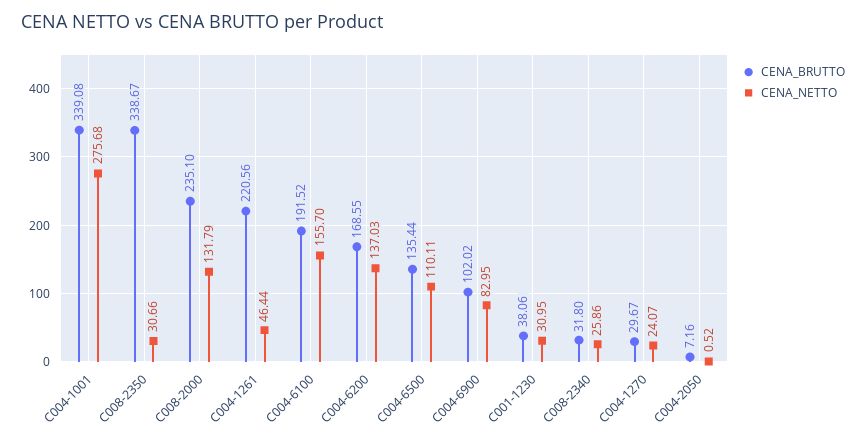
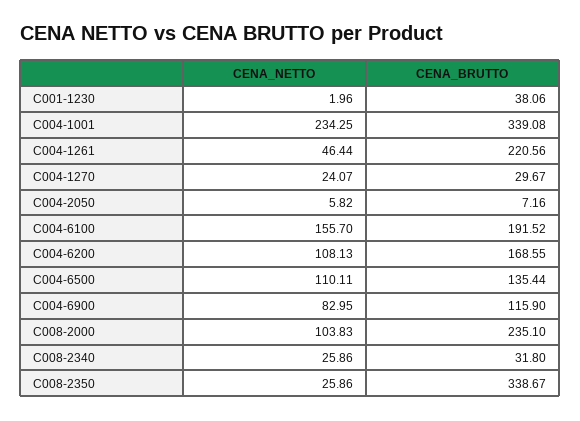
  {
    "CENA_BRUTTO": {
      "C004-1001": 339.08,
      "C008-2350": 338.67,
      "C008-2000": 235.1,
      "C004-1261": 220.56,
      "C004-6100": 191.52,
      "C004-6200": 168.55,
      "C004-6500": 135.44,
-     "C004-6900": 102.02,
+     "C004-6900": 115.9,
      "C001-1230": 38.06,
      "C008-2340": 31.8,
      "C004-1270": 29.67,
      "C004-2050": 7.16
    },
    "CENA_NETTO": {
-     "C004-1001": 275.68,
+     "C004-1001": 234.25,
-     "C008-2350": 30.66,
+     "C008-2350": 25.86,
-     "C008-2000": 131.79,
+     "C008-2000": 103.83,
      "C004-1261": 46.44,
      "C004-6100": 155.7,
-     "C004-6200": 137.03,
+     "C004-6200": 108.13,
      "C004-6500": 110.11,
      "C004-6900": 82.95,
-     "C001-1230": 30.95,
+     "C001-1230": 1.96,
      "C008-2340": 25.86,
      "C004-1270": 24.07,
-     "C004-2050": 0.52
+     "C004-2050": 5.82
    }
  }

